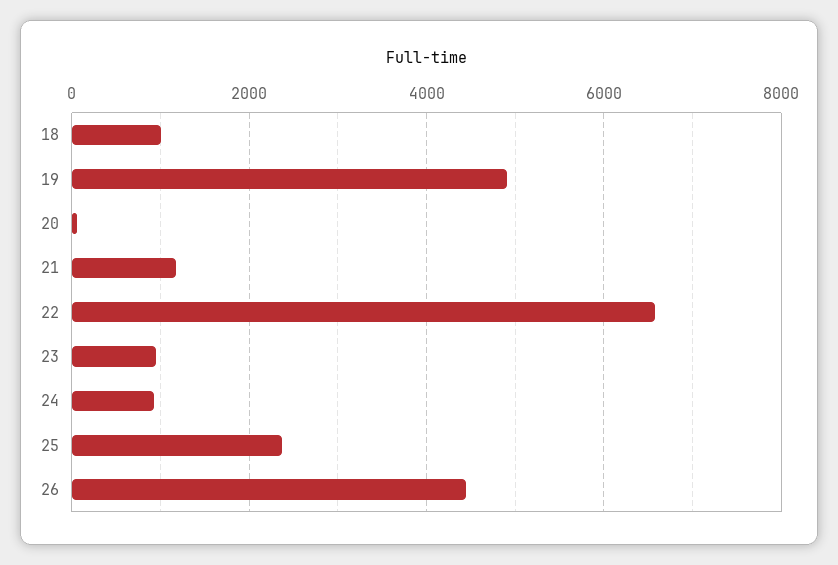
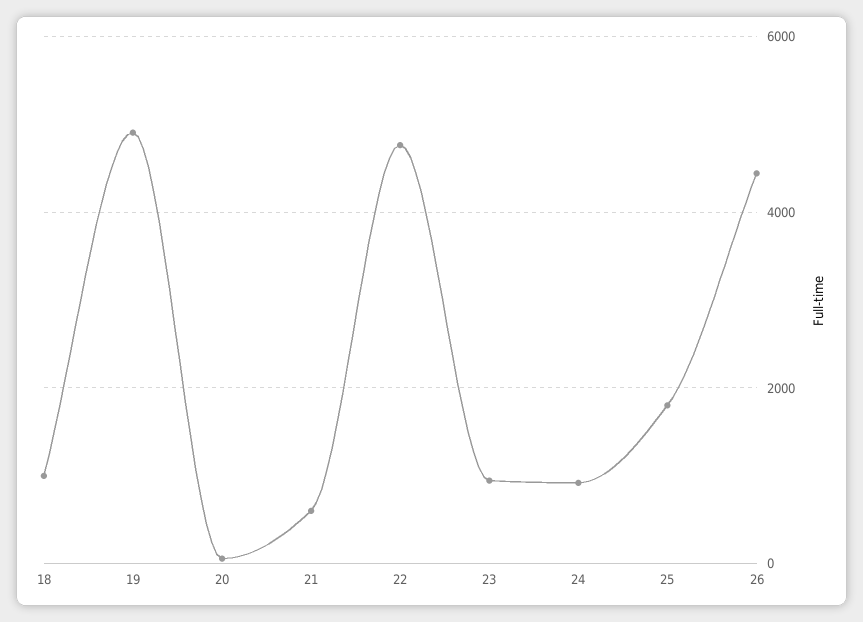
  {
    "18": 1000,
    "19": 5000,
    "20": 0,
-   "21": 1200,
+   "21": 600,
-   "22": 6600,
+   "22": 4800,
    "23": 1000,
    "24": 1000,
-   "25": 2400,
+   "25": 1800,
    "26": 4400
  }

